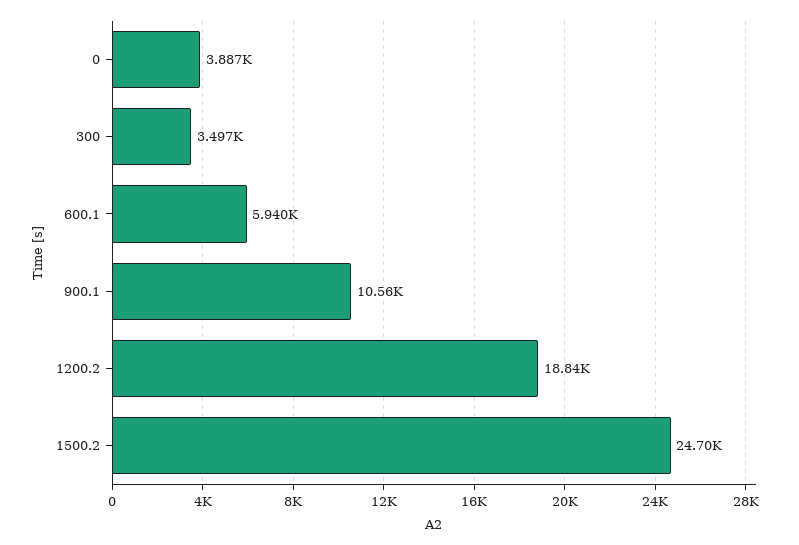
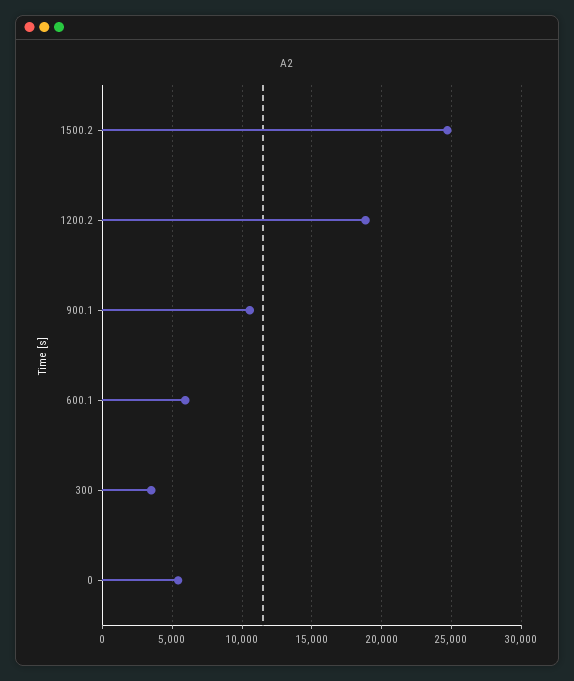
  {
-   "0": 3887,
+   "0": 5500,
    "300": 3497,
    "600.1": 5940,
    "900.1": 10560,
    "1200.2": 18840,
    "1500.2": 24700
  }

